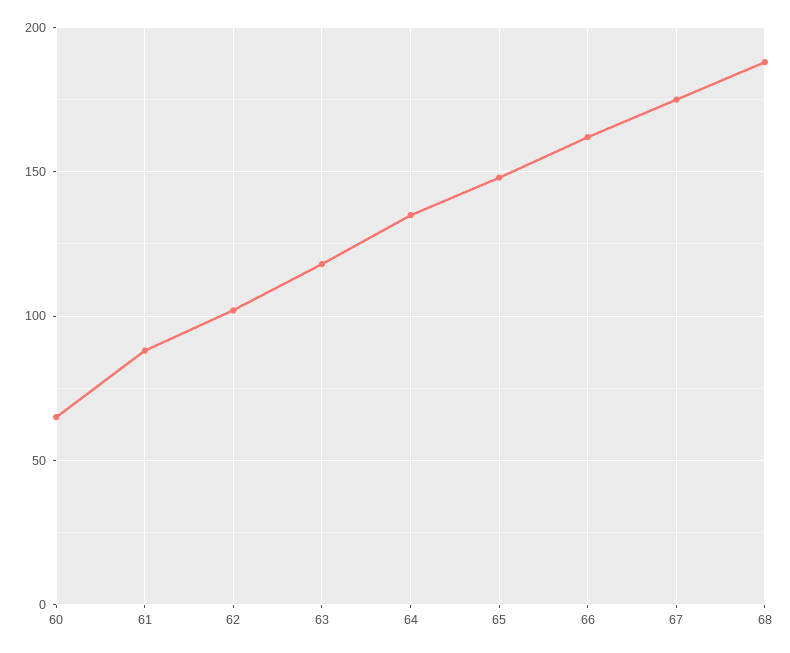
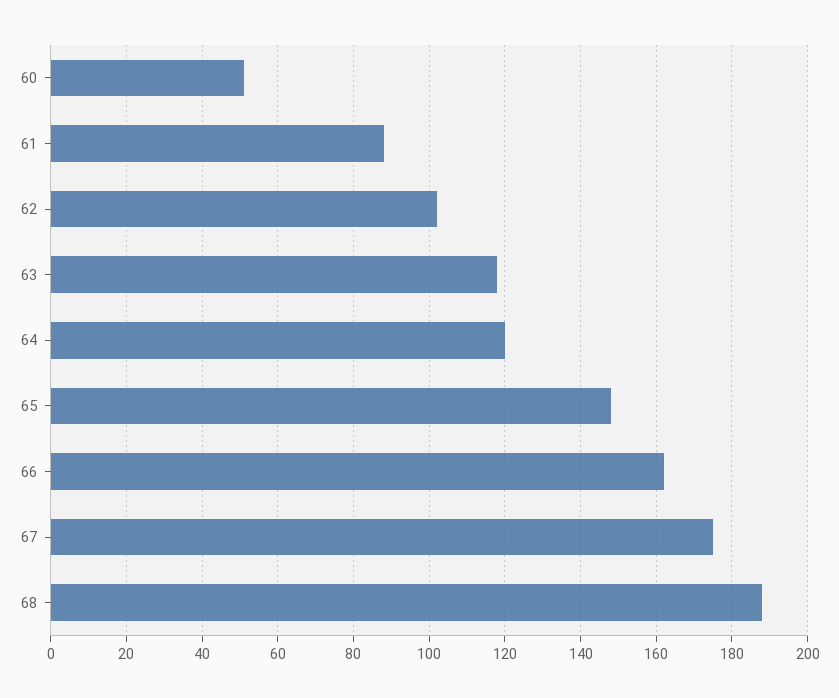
  {
-   "60": 65,
+   "60": 50,
    "61": 90,
    "62": 100,
    "63": 120,
-   "64": 135,
+   "64": 120,
    "65": 150,
    "66": 160,
    "67": 175,
    "68": 190
  }

